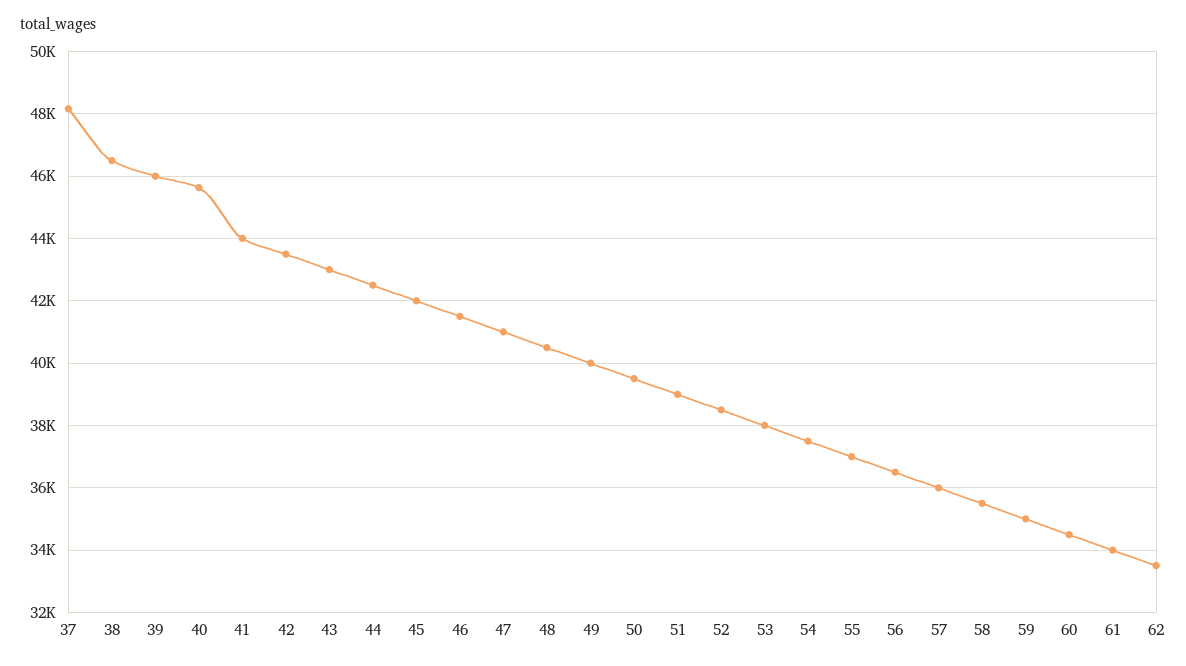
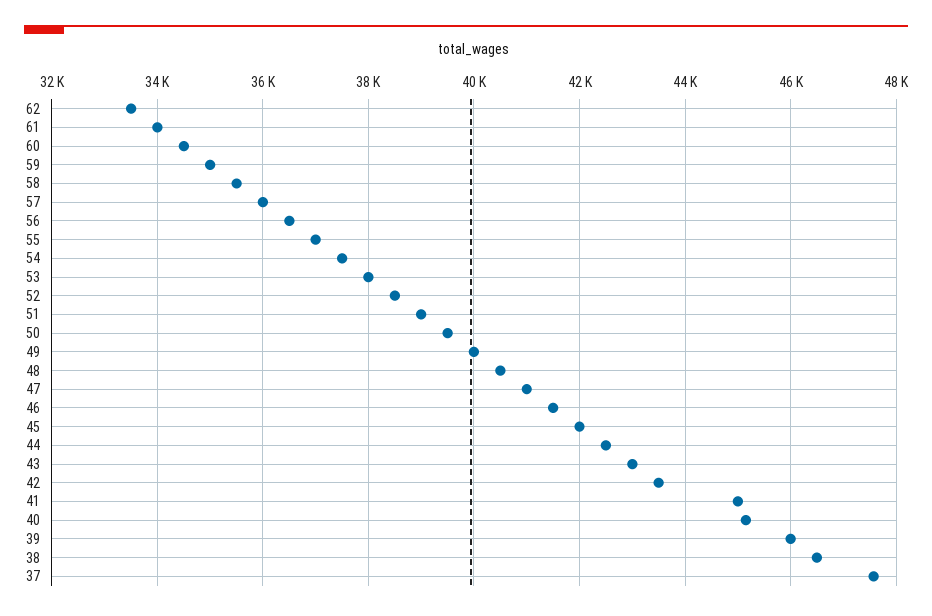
  {
-   "37": 48200,
+   "37": 47600,
    "38": 46400,
    "39": 46000,
-   "40": 45600,
+   "40": 45200,
-   "41": 44000,
+   "41": 45000,
    "42": 43600,
    "43": 43000,
    "44": 42600,
    "45": 42000,
    "46": 41600,
    "47": 41000,
    "48": 40600,
    "49": 40000,
    "50": 39600,
    "51": 39000,
    "52": 38600,
    "53": 38000,
    "54": 37600,
    "55": 37000,
    "56": 36600,
    "57": 36000,
    "58": 35600,
    "59": 35000,
    "60": 34600,
    "61": 34000,
    "62": 33600
  }

